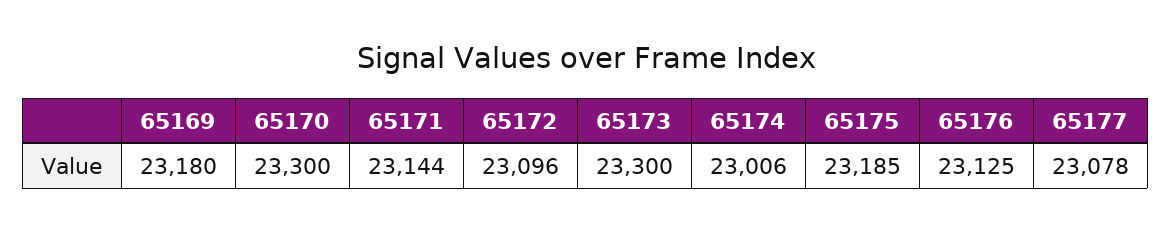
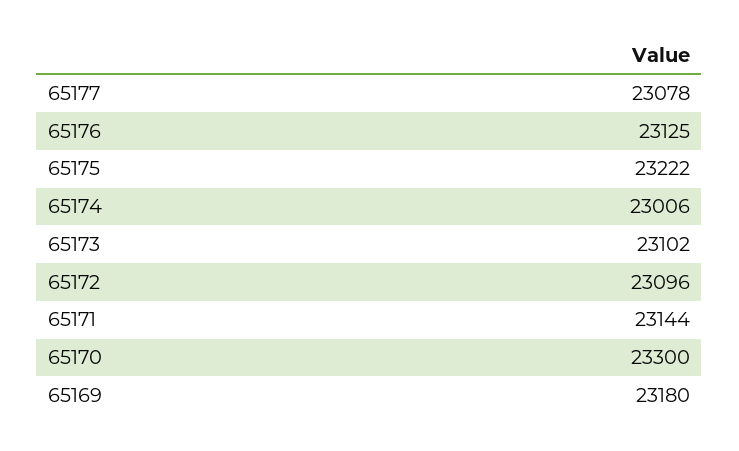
  {
    "65169": 23180,
    "65170": 23300,
    "65171": 23144,
    "65172": 23096,
-   "65173": 23300,
+   "65173": 23102,
    "65174": 23006,
-   "65175": 23185,
+   "65175": 23222,
    "65176": 23125,
    "65177": 23078
  }

